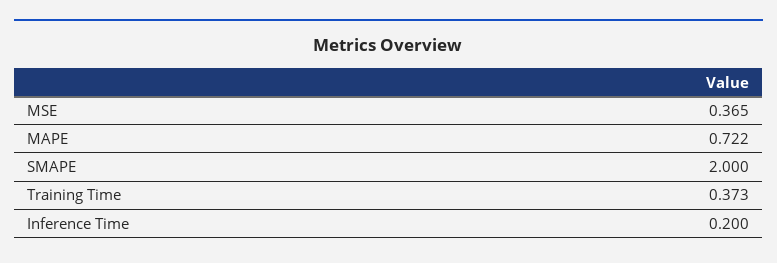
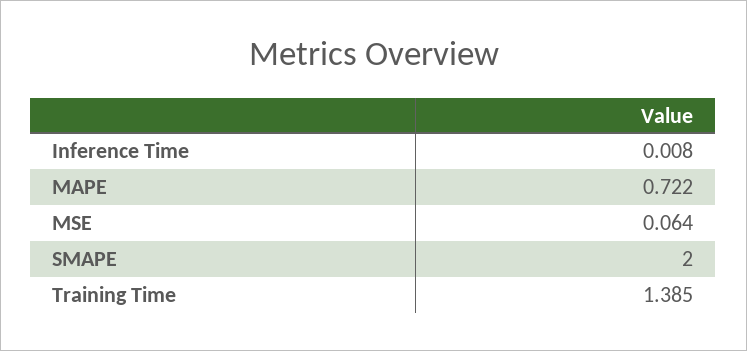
  {
-   "MSE": 0.365,
+   "MSE": 0.064,
    "MAPE": 0.722,
    "SMAPE": 2,
-   "Training Time": 0.373,
+   "Training Time": 1.385,
-   "Inference Time": 0.2
+   "Inference Time": 0.008
  }

